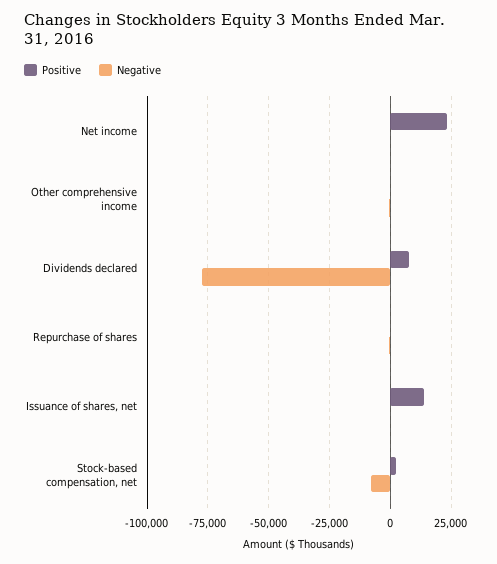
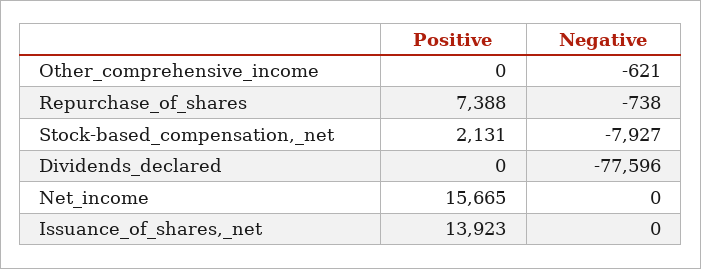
  {
    "Positive": {
-     "Net income": 22500,
+     "Net income": 15665,
      "Other comprehensive income": 0,
-     "Dividends declared": 7500,
+     "Dividends declared": 0,
-     "Repurchase of shares": 0,
+     "Repurchase of shares": 7388,
      "Issuance of shares, net": 13923,
      "Stock-based compensation, net": 2131
    },
    "Negative": {
      "Net income": 0,
      "Other comprehensive income": -621,
      "Dividends declared": -77596,
      "Repurchase of shares": -738,
      "Issuance of shares, net": 0,
      "Stock-based compensation, net": -7927
    }
  }

